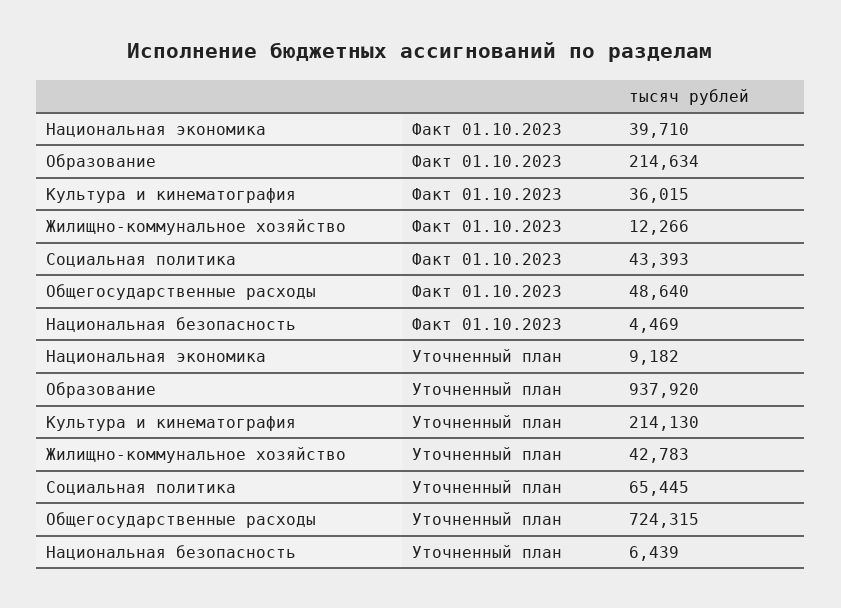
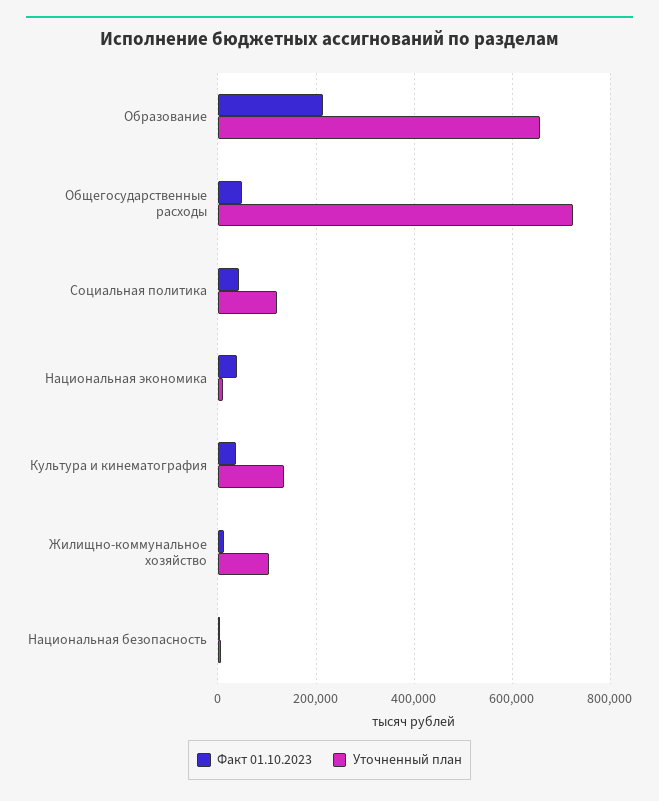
  {
    "Факт 01.10.2023": {
      "Национальная экономика": 39710,
      "Образование": 214634,
      "Культура и кинематография": 36015,
      "Жилищно-коммунальное хозяйство": 12266,
      "Социальная политика": 43393,
      "Общегосударственные расходы": 48640,
      "Национальная безопасность": 4469
    },
    "Уточненный план": {
      "Национальная экономика": 9182,
-     "Образование": 937920,
+     "Образование": 660000,
-     "Культура и кинематография": 214130,
+     "Культура и кинематография": 140000,
-     "Жилищно-коммунальное хозяйство": 42783,
+     "Жилищно-коммунальное хозяйство": 100000,
-     "Социальная политика": 65445,
+     "Социальная политика": 120000,
      "Общегосударственные расходы": 724315,
      "Национальная безопасность": 6439
    }
  }

